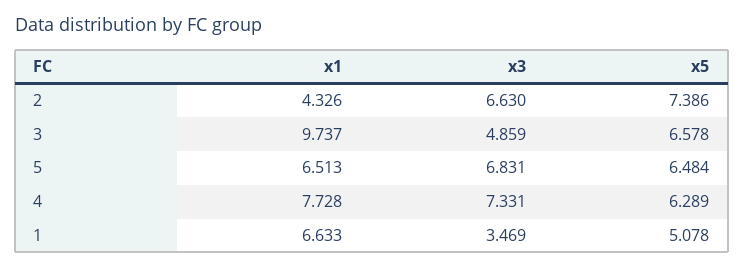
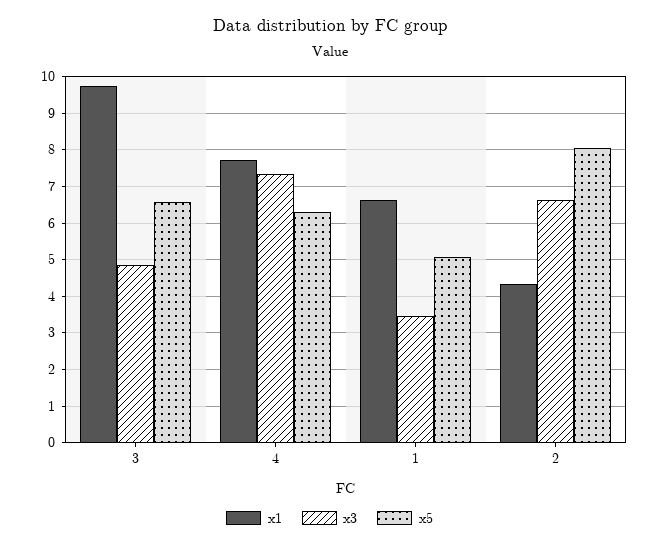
  {
    "x1": {
      "2": 4.326,
      "3": 9.737,
-     "5": 6.513,
      "4": 7.728,
      "1": 6.633
    },
    "x3": {
      "2": 6.63,
      "3": 4.859,
-     "5": 6.831,
      "4": 7.331,
      "1": 3.469
    },
    "x5": {
-     "2": 7.386,
+     "2": 8,
      "3": 6.578,
-     "5": 6.484,
      "4": 6.289,
      "1": 5.078
    }
  }

